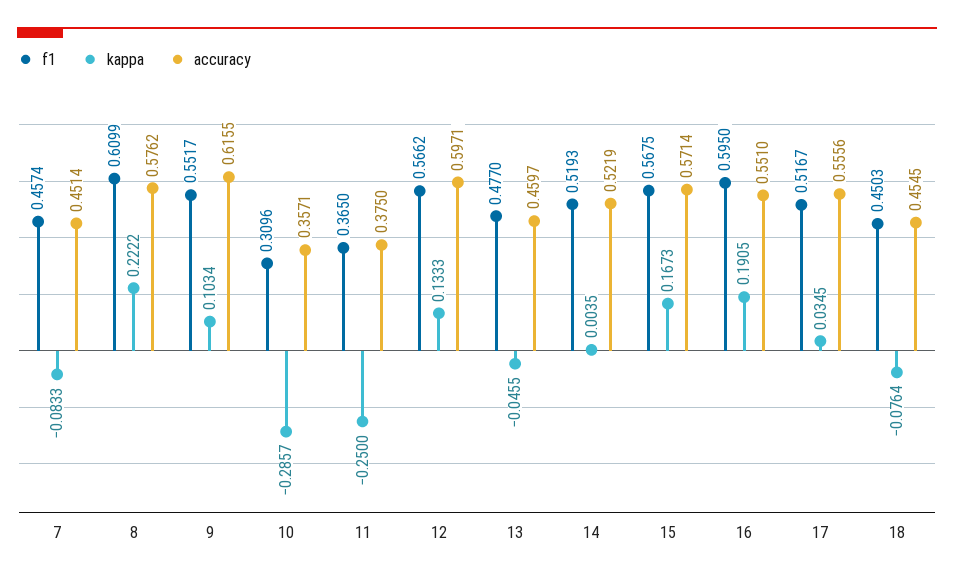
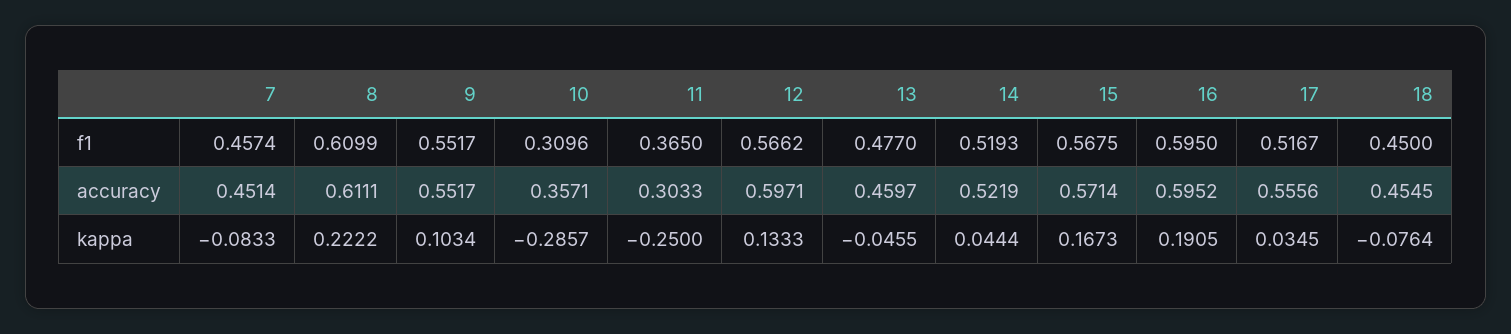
  {
    "f1": {
      "7": 0.4574,
      "8": 0.6099,
      "9": 0.5517,
      "10": 0.3096,
      "11": 0.365,
      "12": 0.5662,
      "13": 0.477,
      "14": 0.5193,
      "15": 0.5675,
      "16": 0.595,
      "17": 0.5167,
-     "18": 0.4503
+     "18": 0.45
    },
    "kappa": {
      "7": -0.0833,
      "8": 0.2222,
      "9": 0.1034,
      "10": -0.2857,
      "11": -0.25,
      "12": 0.1333,
      "13": -0.0455,
-     "14": 0.0035,
+     "14": 0.0444,
      "15": 0.1673,
      "16": 0.1905,
      "17": 0.0345,
      "18": -0.0764
    },
    "accuracy": {
      "7": 0.4514,
-     "8": 0.5762,
+     "8": 0.6111,
-     "9": 0.6155,
+     "9": 0.5517,
      "10": 0.3571,
-     "11": 0.375,
+     "11": 0.3033,
      "12": 0.5971,
      "13": 0.4597,
      "14": 0.5219,
      "15": 0.5714,
-     "16": 0.551,
+     "16": 0.5952,
      "17": 0.5556,
      "18": 0.4545
    }
  }

